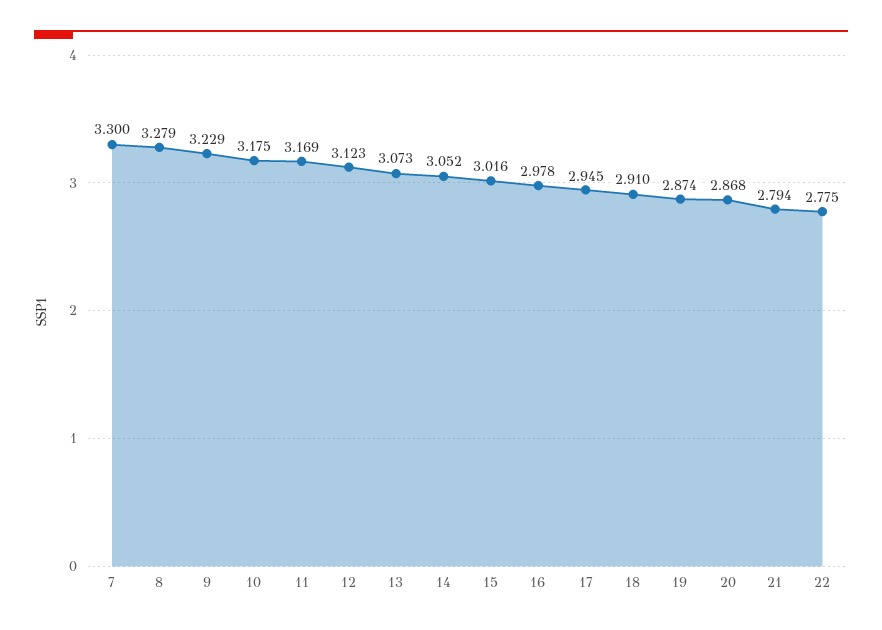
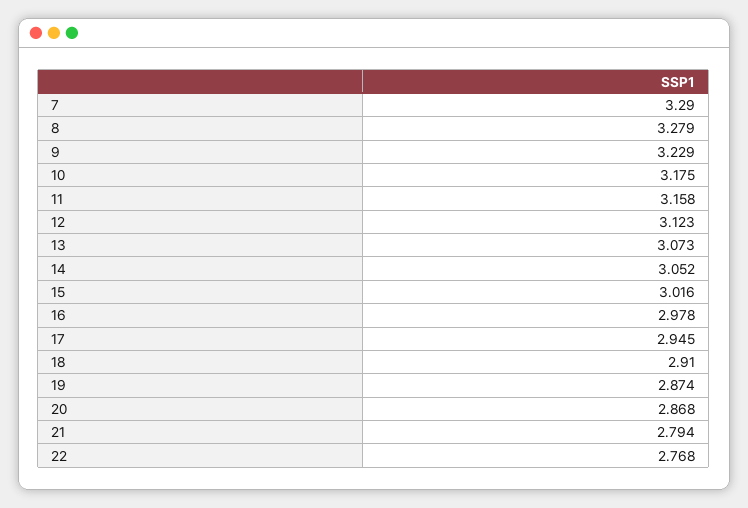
  {
-   "7": 3.3,
+   "7": 3.29,
    "8": 3.279,
    "9": 3.229,
    "10": 3.175,
-   "11": 3.169,
+   "11": 3.158,
    "12": 3.123,
    "13": 3.073,
    "14": 3.052,
    "15": 3.016,
    "16": 2.978,
    "17": 2.945,
    "18": 2.91,
    "19": 2.874,
    "20": 2.868,
    "21": 2.794,
-   "22": 2.775
+   "22": 2.768
  }

